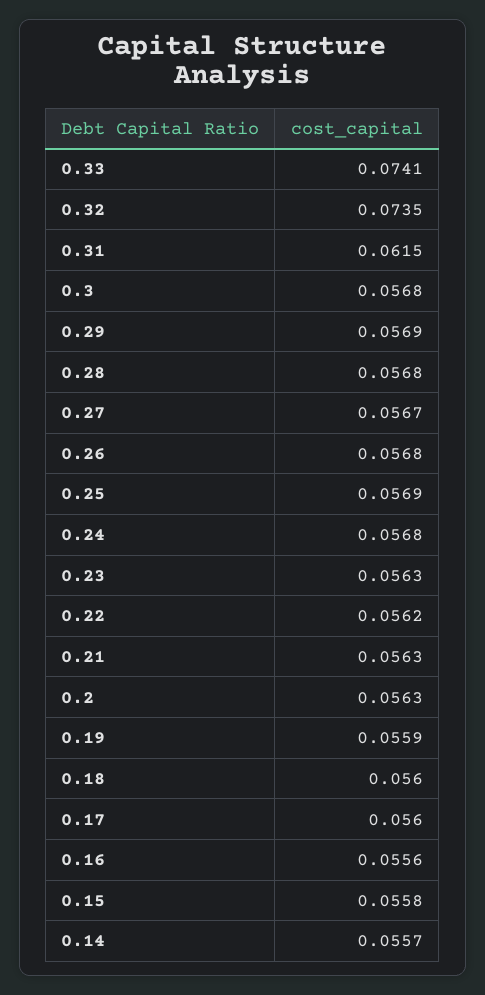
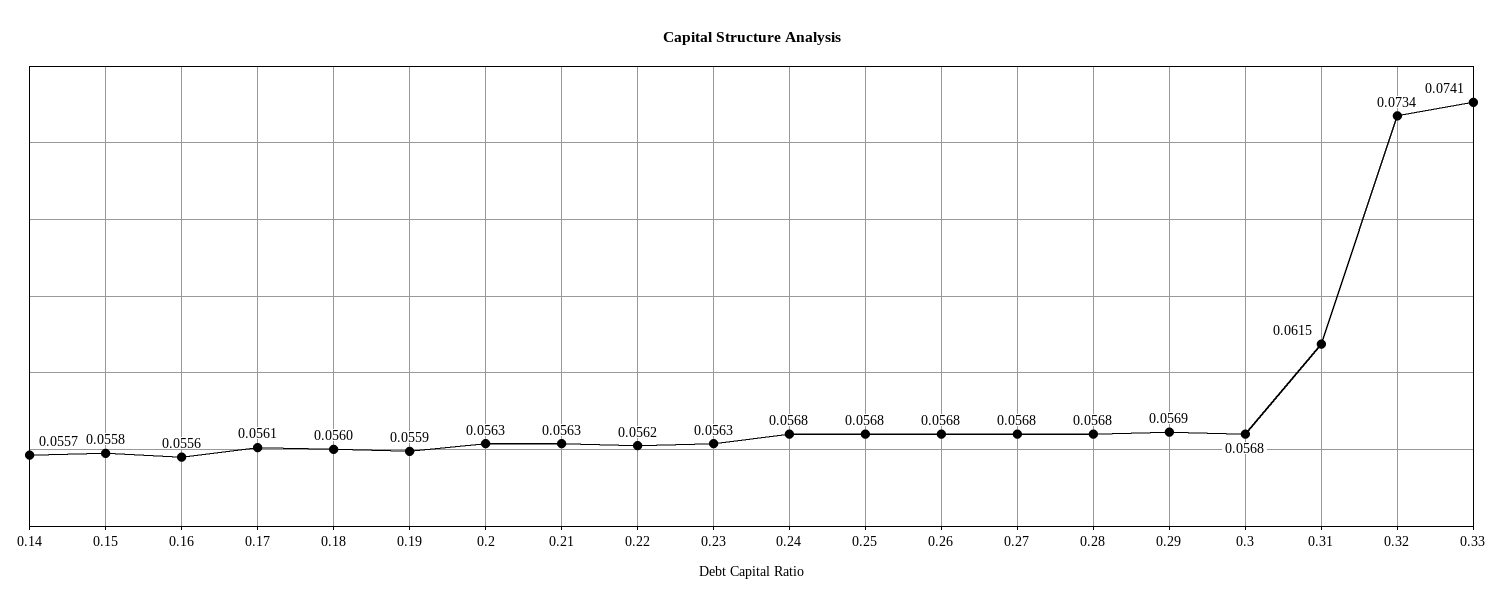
  {
    "0.33": 0.0741,
-   "0.32": 0.0735,
+   "0.32": 0.0734,
    "0.31": 0.0615,
    "0.3": 0.0568,
    "0.29": 0.0569,
    "0.28": 0.0568,
-   "0.27": 0.0567,
+   "0.27": 0.0568,
    "0.26": 0.0568,
-   "0.25": 0.0569,
+   "0.25": 0.0568,
    "0.24": 0.0568,
    "0.23": 0.0563,
    "0.22": 0.0562,
    "0.21": 0.0563,
    "0.2": 0.0563,
    "0.19": 0.0559,
    "0.18": 0.056,
-   "0.17": 0.056,
+   "0.17": 0.0561,
    "0.16": 0.0556,
    "0.15": 0.0558,
    "0.14": 0.0557
  }

